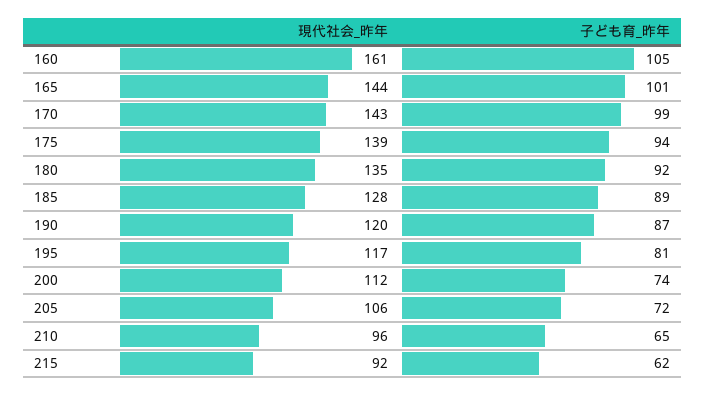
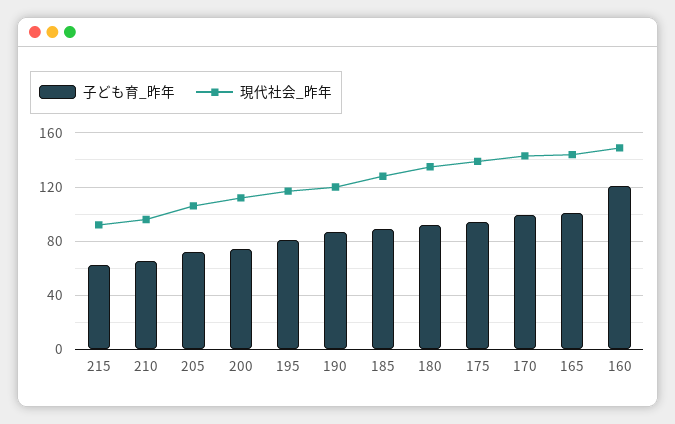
  {
    "現代社会_昨年": {
-     "160": 161,
+     "160": 150,
      "165": 144,
      "170": 143,
      "175": 139,
      "180": 135,
      "185": 128,
      "190": 120,
      "195": 117,
      "200": 112,
      "205": 106,
      "210": 96,
      "215": 92
    },
    "子ども育_昨年": {
-     "160": 105,
+     "160": 120,
      "165": 101,
      "170": 99,
      "175": 94,
      "180": 92,
      "185": 89,
      "190": 87,
      "195": 81,
      "200": 74,
      "205": 72,
      "210": 65,
      "215": 62
    }
  }

